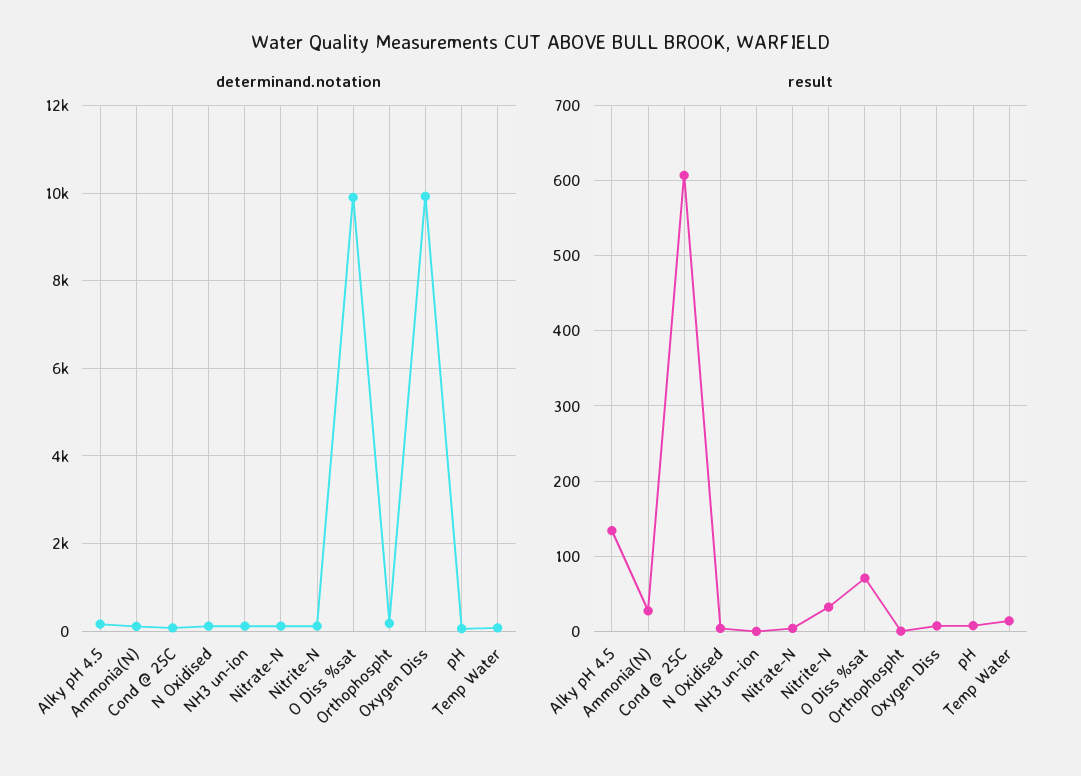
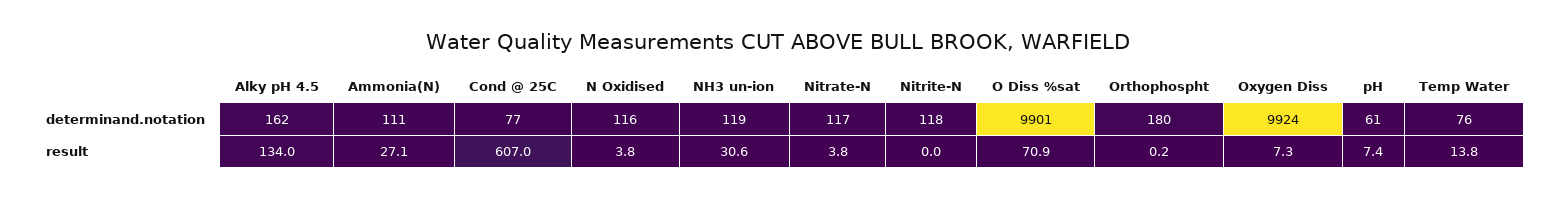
  {
    "determinand.notation": {
      "Alky pH 4.5": 162,
      "Ammonia(N)": 111,
      "Cond @ 25C": 77,
      "N Oxidised": 116,
      "NH3 un-ion": 119,
      "Nitrate-N": 117,
      "Nitrite-N": 118,
      "O Diss %sat": 9901,
      "Orthophospht": 180,
      "Oxygen Diss": 9924,
      "pH": 61,
      "Temp Water": 76
    },
    "result": {
      "Alky pH 4.5": 134,
      "Ammonia(N)": 27.1,
      "Cond @ 25C": 607,
      "N Oxidised": 3.8,
-     "NH3 un-ion": 0,
+     "NH3 un-ion": 30.6,
      "Nitrate-N": 3.8,
-     "Nitrite-N": 30,
+     "Nitrite-N": 0,
      "O Diss %sat": 70.9,
      "Orthophospht": 0.2,
      "Oxygen Diss": 7.3,
      "pH": 7.4,
      "Temp Water": 13.8
    }
  }

